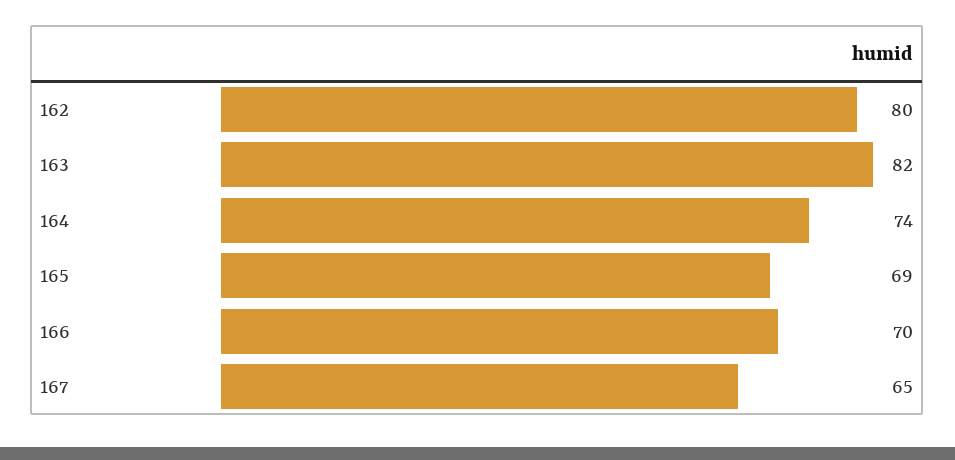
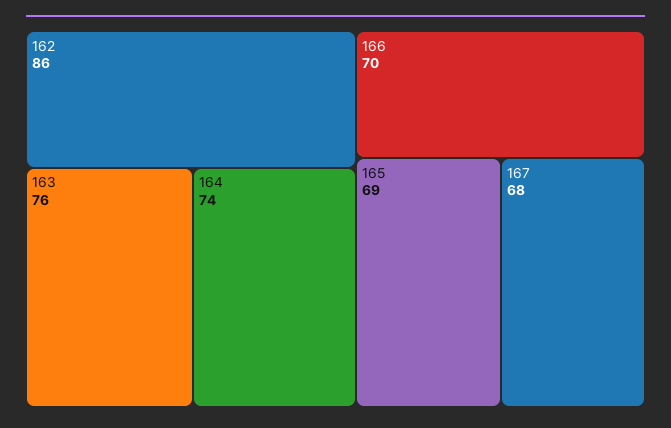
  {
-   "162": 80,
+   "162": 86,
-   "163": 82,
+   "163": 76,
    "164": 74,
    "165": 69,
    "166": 70,
-   "167": 65
+   "167": 68
  }

